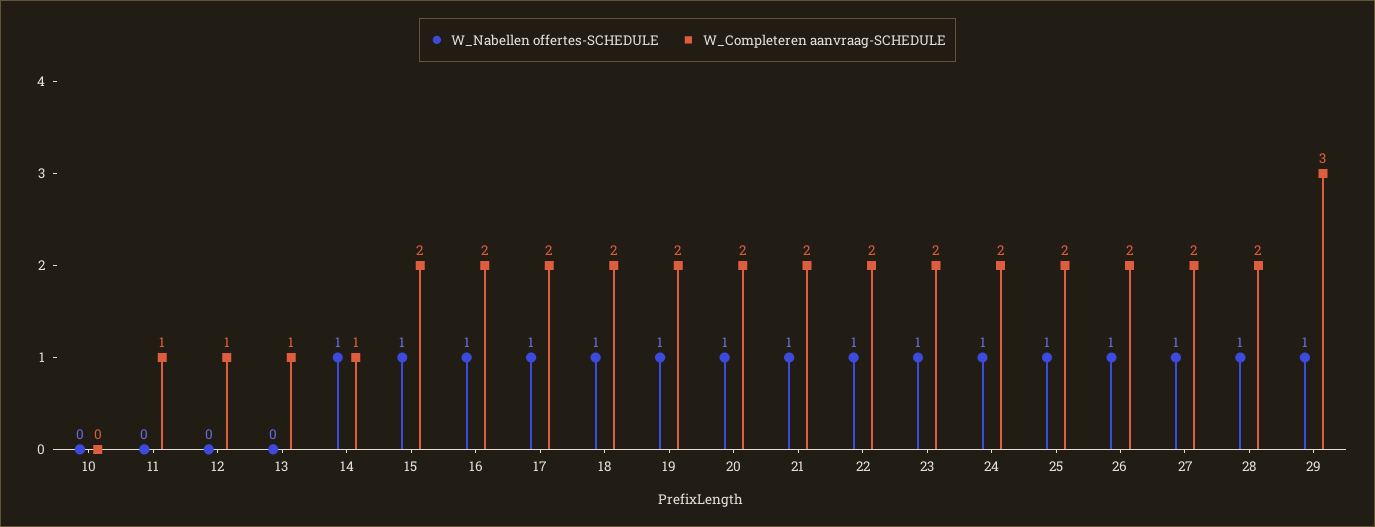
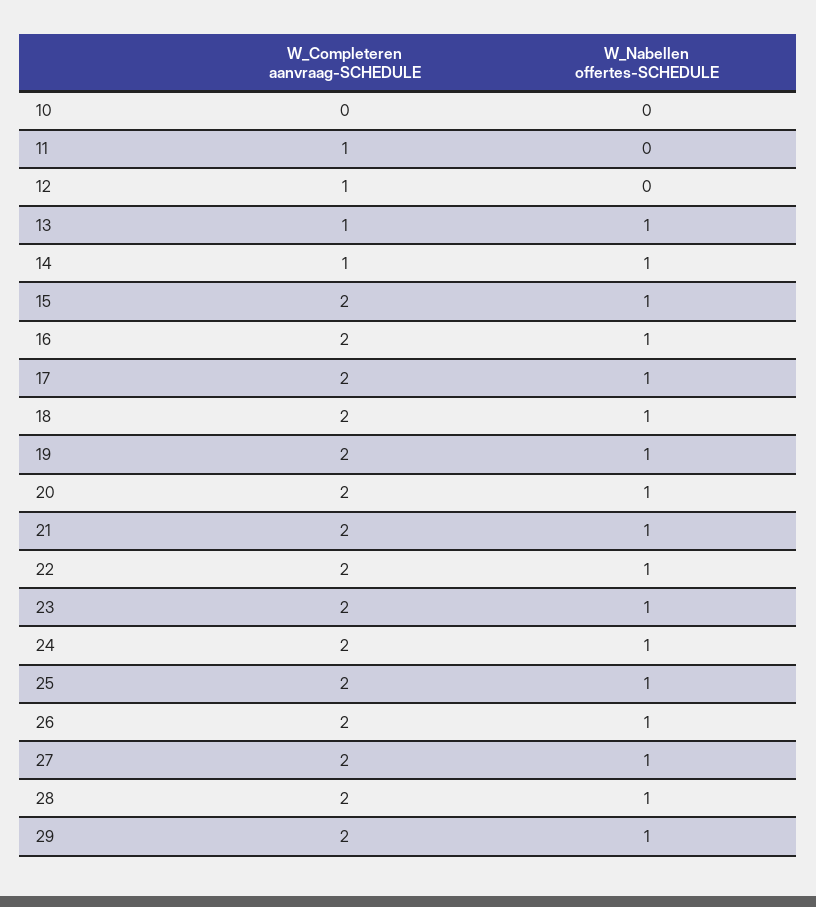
  {
    "W_Nabellen offertes-SCHEDULE": {
      "10": 0,
      "11": 0,
      "12": 0,
-     "13": 0,
+     "13": 1,
      "14": 1,
      "15": 1,
      "16": 1,
      "17": 1,
      "18": 1,
      "19": 1,
      "20": 1,
      "21": 1,
      "22": 1,
      "23": 1,
      "24": 1,
      "25": 1,
      "26": 1,
      "27": 1,
      "28": 1,
      "29": 1
    },
    "W_Completeren aanvraag-SCHEDULE": {
      "10": 0,
      "11": 1,
      "12": 1,
      "13": 1,
      "14": 1,
      "15": 2,
      "16": 2,
      "17": 2,
      "18": 2,
      "19": 2,
      "20": 2,
      "21": 2,
      "22": 2,
      "23": 2,
      "24": 2,
      "25": 2,
      "26": 2,
      "27": 2,
      "28": 2,
-     "29": 3
+     "29": 2
    }
  }

